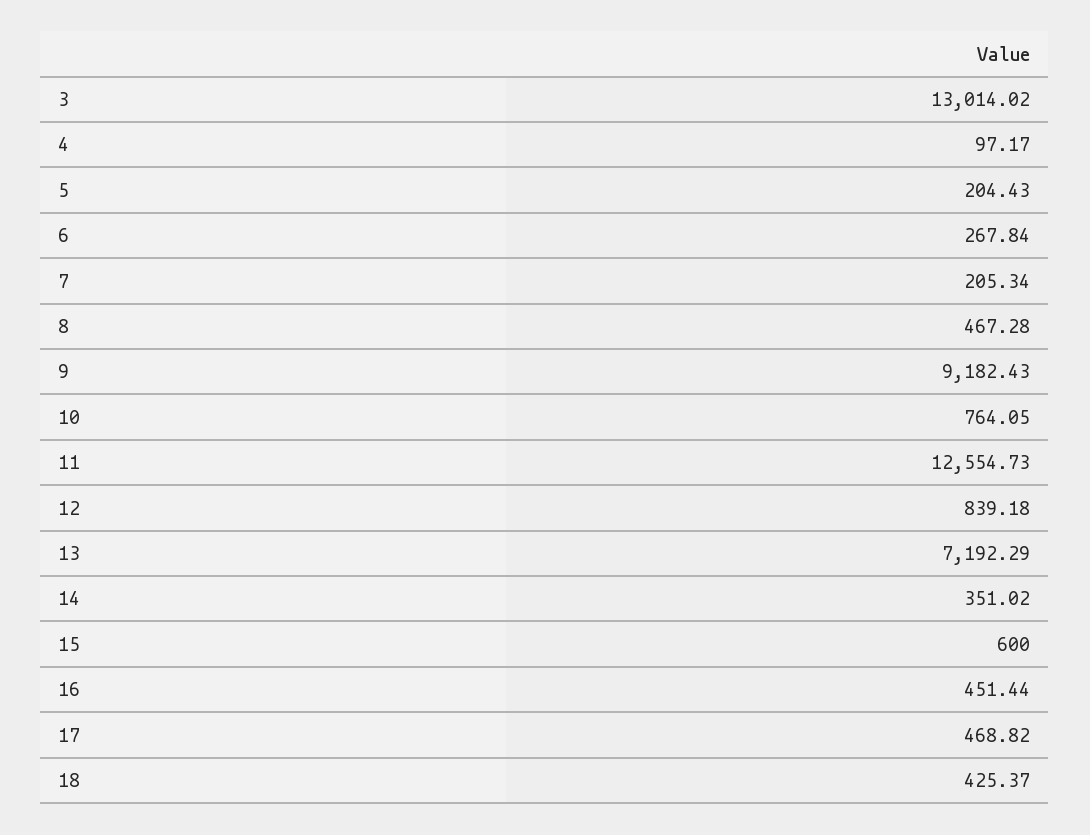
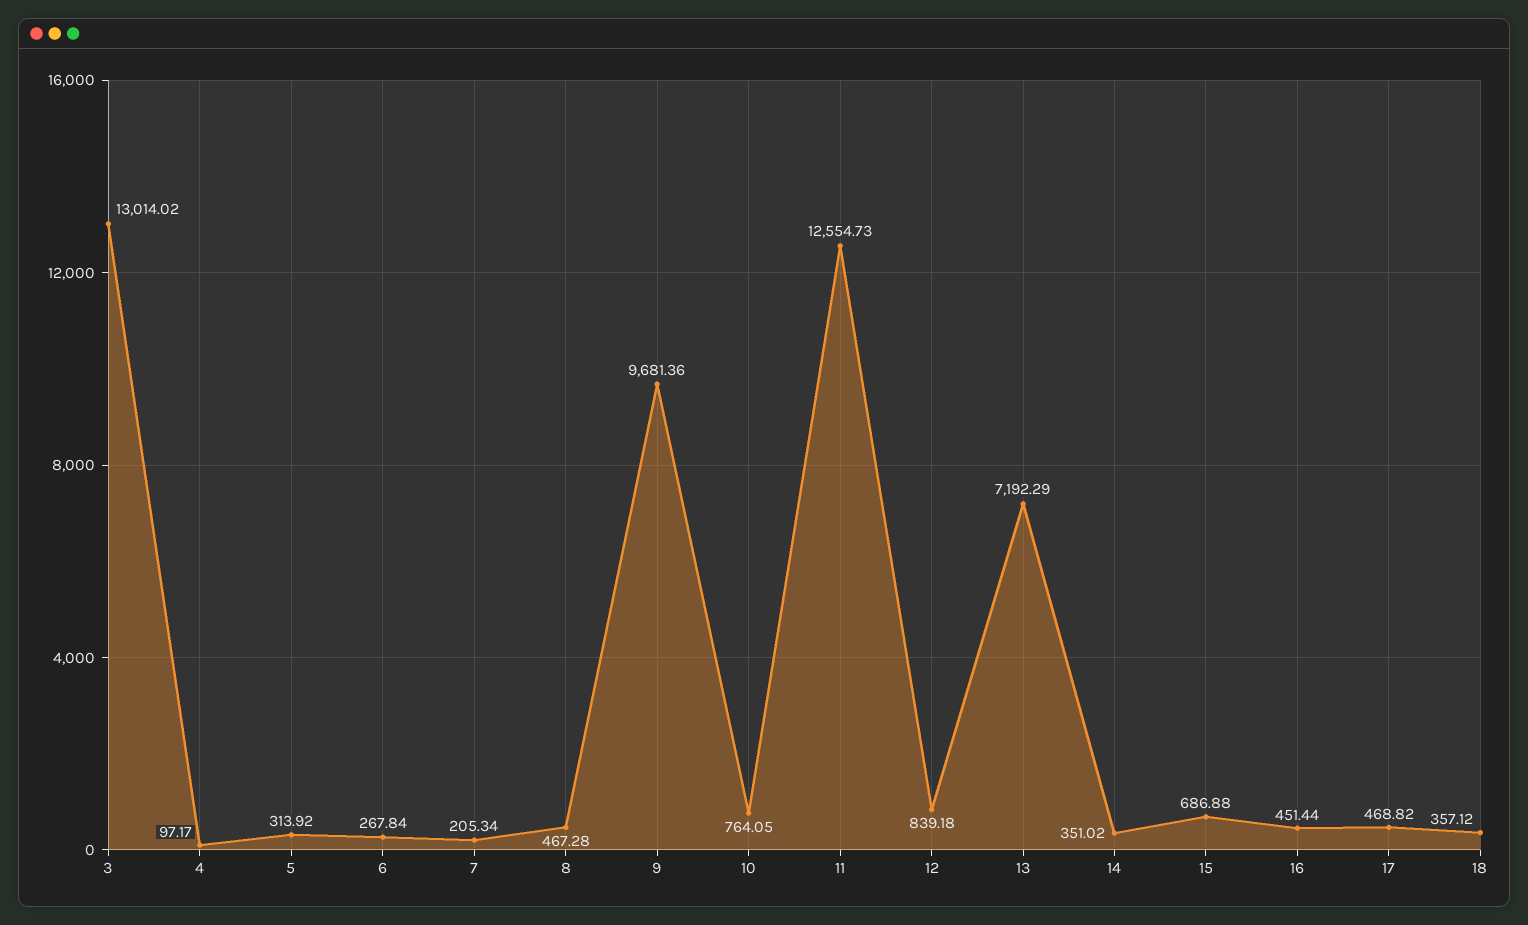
  {
    "3": 13014.02,
    "4": 97.17,
-   "5": 204.43,
+   "5": 313.92,
    "6": 267.84,
    "7": 205.34,
    "8": 467.28,
-   "9": 9182.43,
+   "9": 9681.36,
    "10": 764.05,
    "11": 12554.73,
    "12": 839.18,
    "13": 7192.29,
    "14": 351.02,
-   "15": 600,
+   "15": 686.88,
    "16": 451.44,
    "17": 468.82,
-   "18": 425.37
+   "18": 357.12
  }

